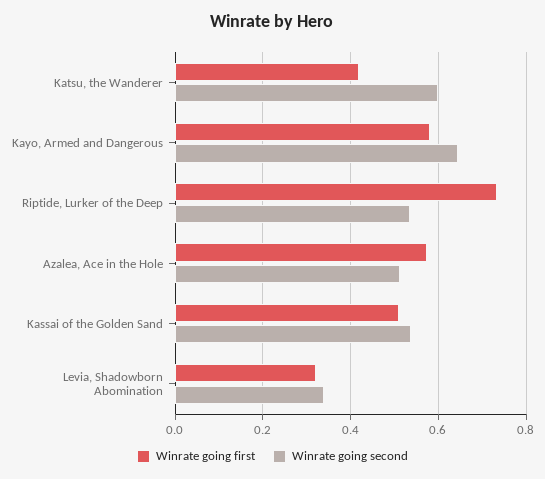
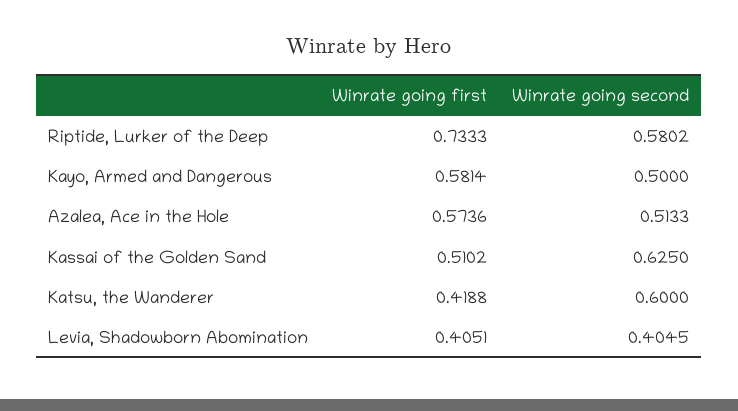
  {
    "Winrate going first": {
      "Katsu, the Wanderer": 0.4188,
      "Kayo, Armed and Dangerous": 0.5814,
      "Riptide, Lurker of the Deep": 0.7333,
      "Azalea, Ace in the Hole": 0.5736,
      "Kassai of the Golden Sand": 0.5102,
-     "Levia, Shadowborn Abomination": 0.32
+     "Levia, Shadowborn Abomination": 0.4051
    },
    "Winrate going second": {
      "Katsu, the Wanderer": 0.6,
-     "Kayo, Armed and Dangerous": 0.64,
+     "Kayo, Armed and Dangerous": 0.5,
-     "Riptide, Lurker of the Deep": 0.54,
+     "Riptide, Lurker of the Deep": 0.5802,
      "Azalea, Ace in the Hole": 0.5133,
-     "Kassai of the Golden Sand": 0.54,
+     "Kassai of the Golden Sand": 0.625,
-     "Levia, Shadowborn Abomination": 0.34
+     "Levia, Shadowborn Abomination": 0.4045
    }
  }

